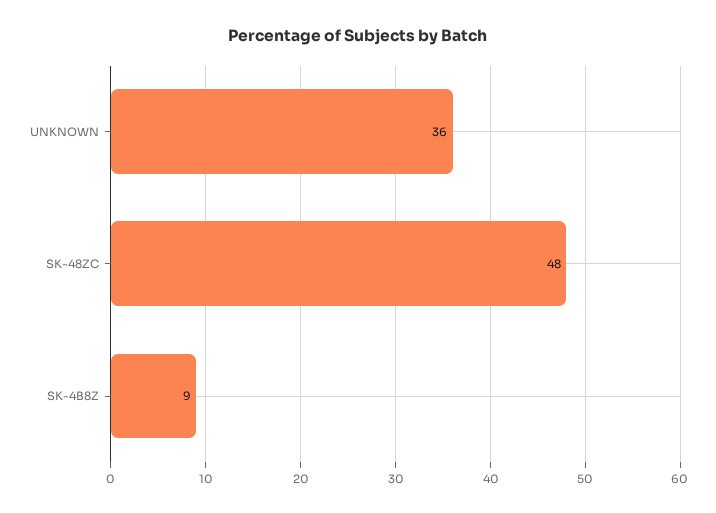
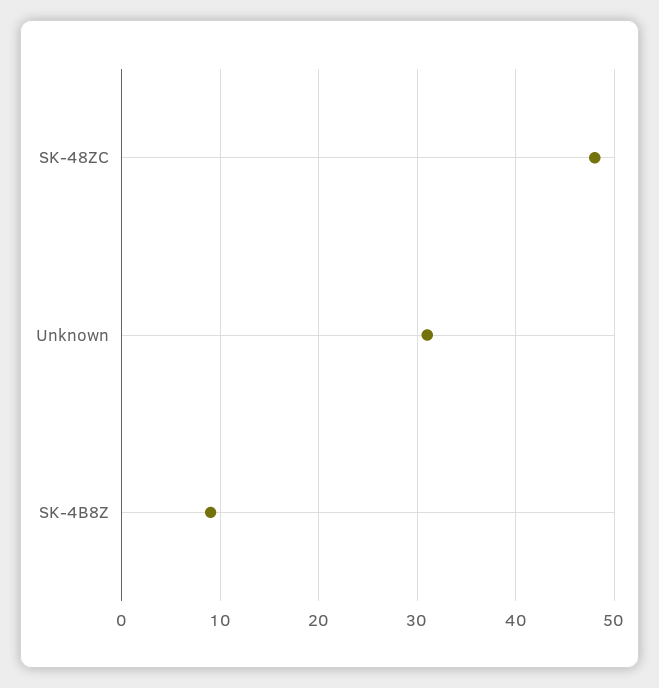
  {
-   "UNKNOWN": 36,
+   "UNKNOWN": 31,
    "SK-48ZC": 48,
    "SK-4B8Z": 9
  }

